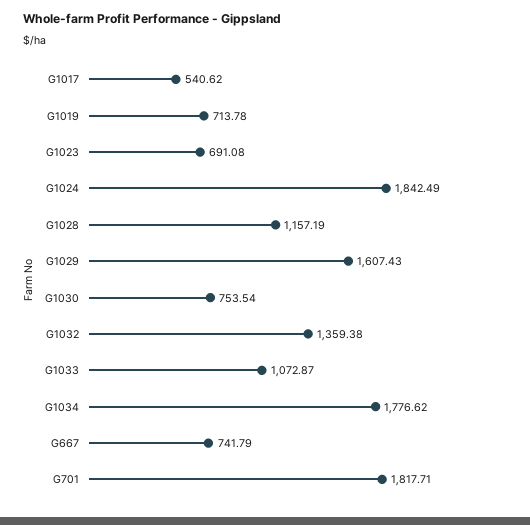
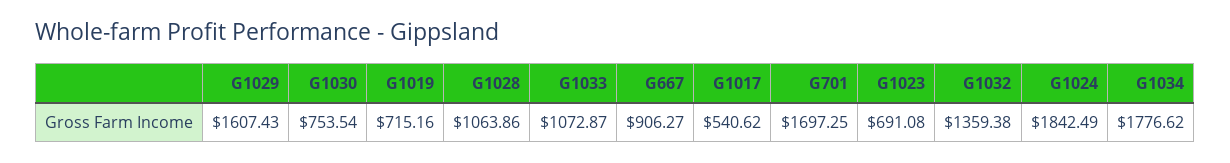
  {
    "G1017": 540.62,
-   "G1019": 713.78,
+   "G1019": 715.16,
    "G1023": 691.08,
    "G1024": 1842.49,
-   "G1028": 1157.19,
+   "G1028": 1063.86,
    "G1029": 1607.43,
    "G1030": 753.54,
    "G1032": 1359.38,
    "G1033": 1072.87,
    "G1034": 1776.62,
-   "G667": 741.79,
+   "G667": 906.27,
-   "G701": 1817.71
+   "G701": 1697.25
  }

